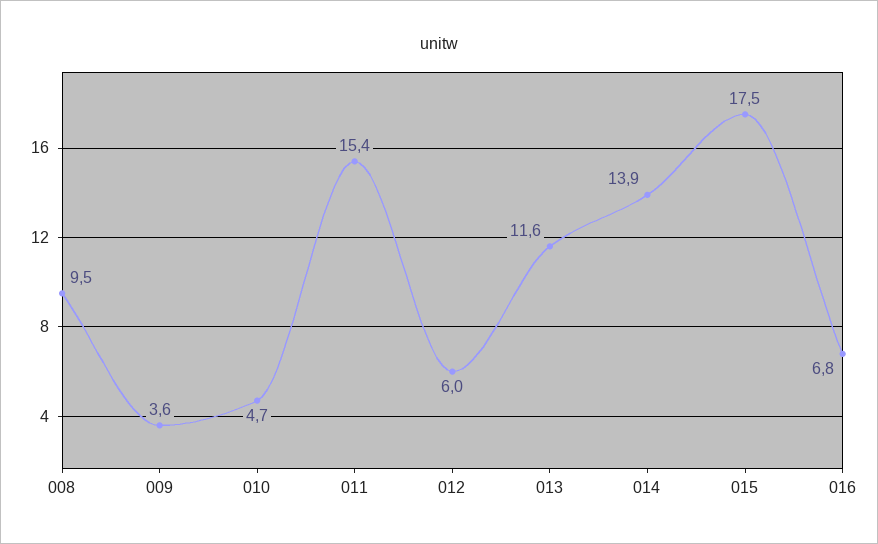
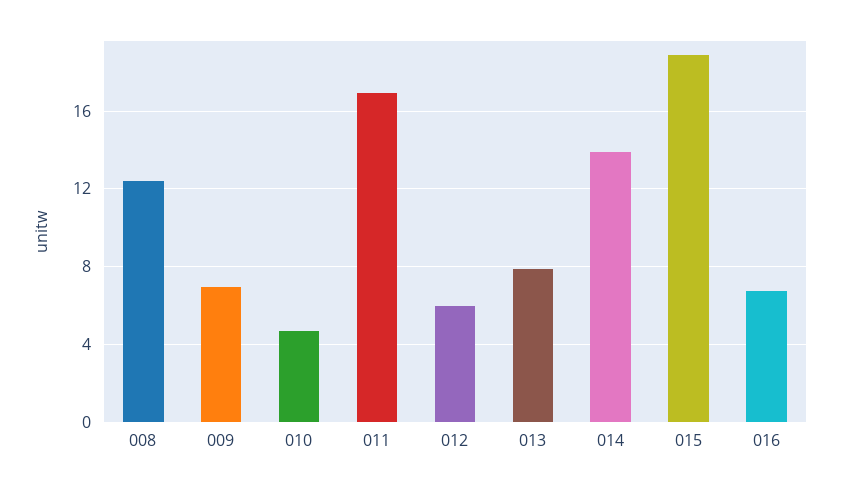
  {
-   "008": 9.5,
+   "008": 12.5,
-   "009": 3.6,
+   "009": 7,
    "010": 4.7,
-   "011": 15.4,
+   "011": 17,
    "012": 6,
-   "013": 11.6,
+   "013": 8,
    "014": 13.9,
-   "015": 17.5,
+   "015": 19,
    "016": 6.8
  }

